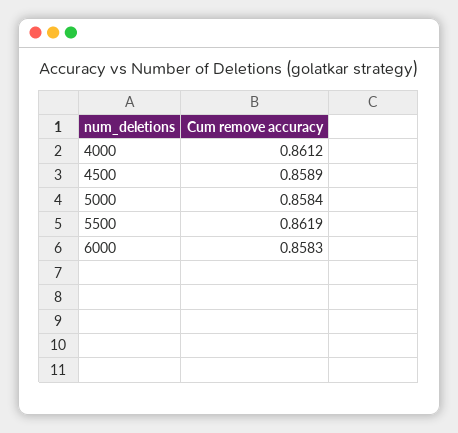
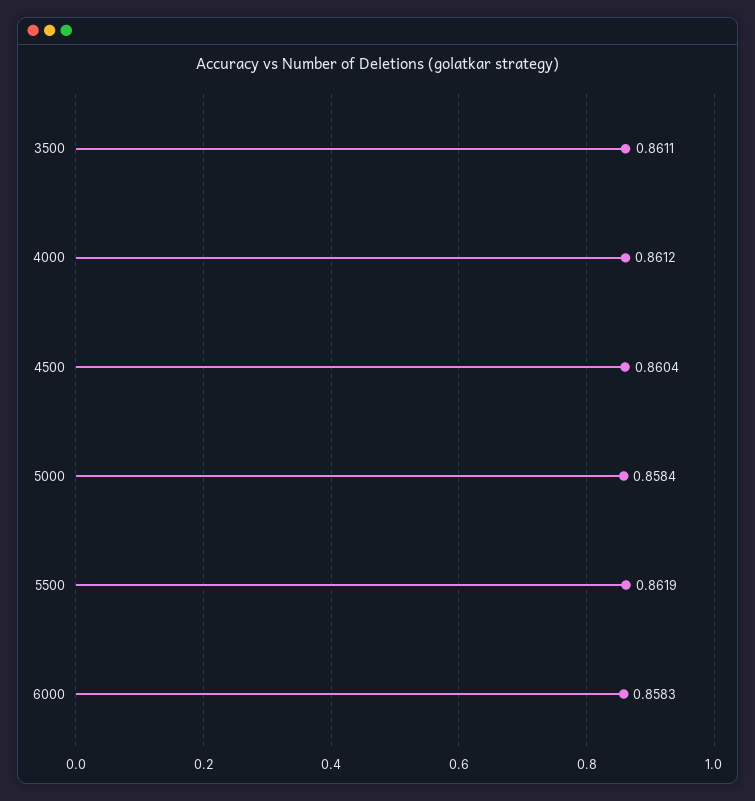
  {
    "4000": 0.8612,
-   "4500": 0.8589,
+   "4500": 0.8604,
    "5000": 0.8584,
    "5500": 0.8619,
-   "6000": 0.8583
+   "6000": 0.8583,
+   "3500": 0.8611
  }

